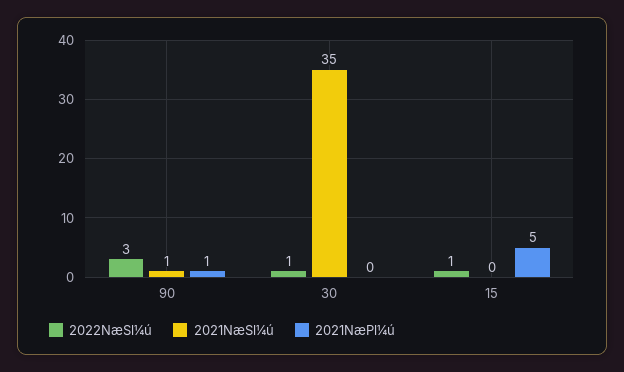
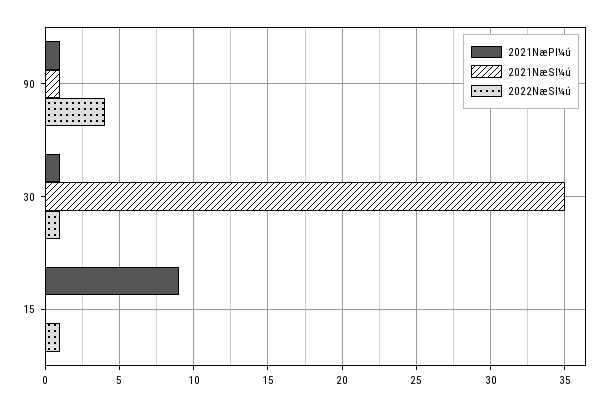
  {
    "2022NæSl¼ú": {
-     "90": 3,
+     "90": 4,
      "30": 1,
      "15": 1
    },
    "2021NæSl¼ú": {
      "90": 1,
      "30": 35,
      "15": 0
    },
    "2021NæPl¼ú": {
      "90": 1,
-     "30": 0,
+     "30": 1,
-     "15": 5
+     "15": 9
    }
  }

